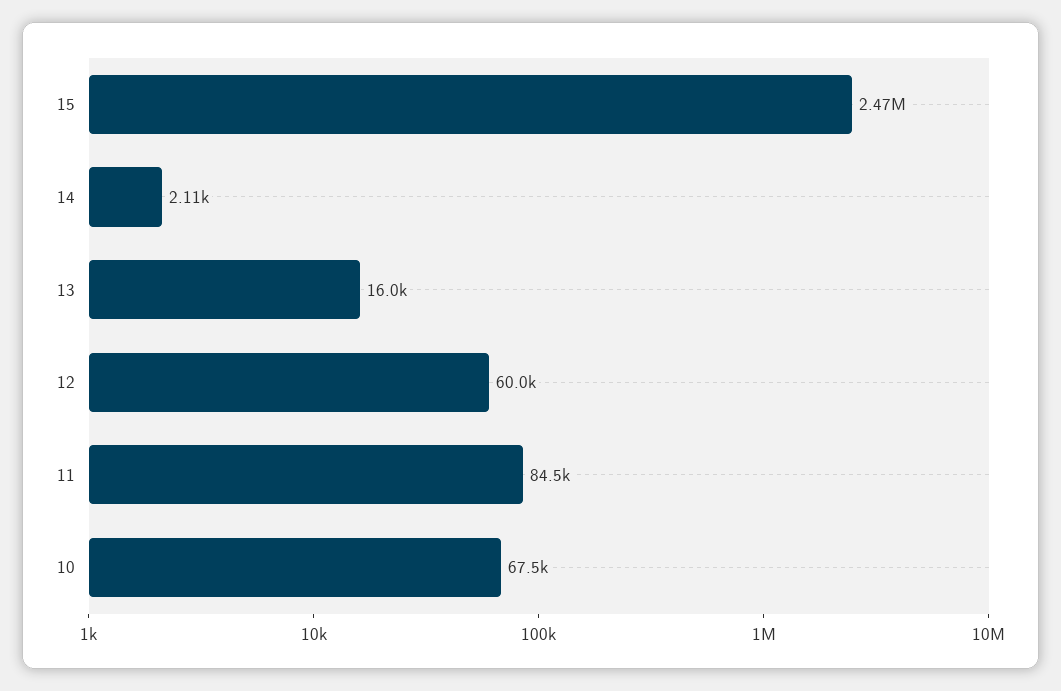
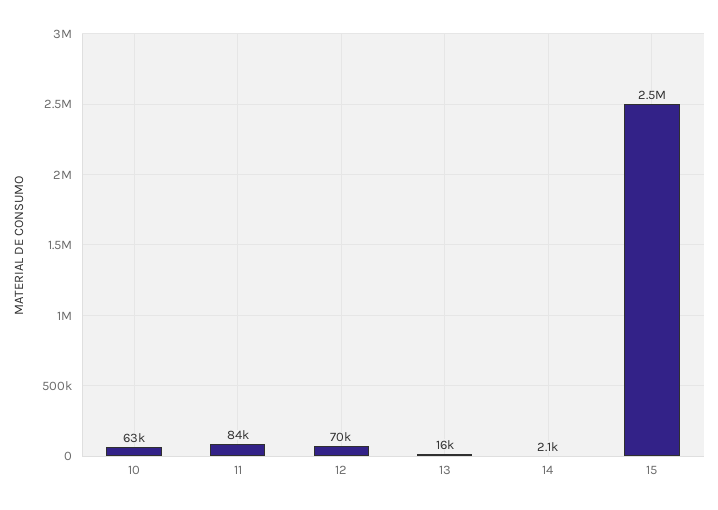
  {
    "15": 2470000,
    "14": 2110,
    "13": 16000,
-   "12": 60000,
+   "12": 70000,
    "11": 84500,
-   "10": 67500
+   "10": 63000
  }

